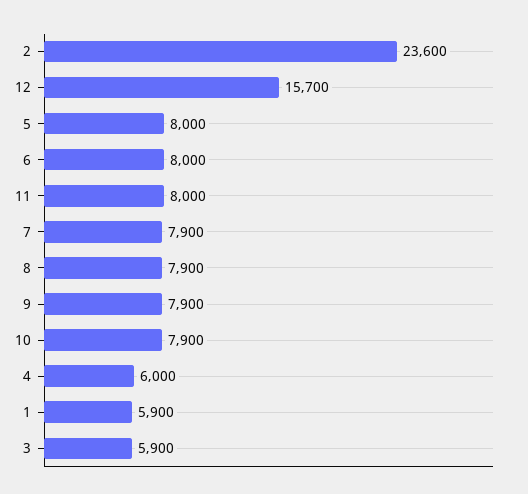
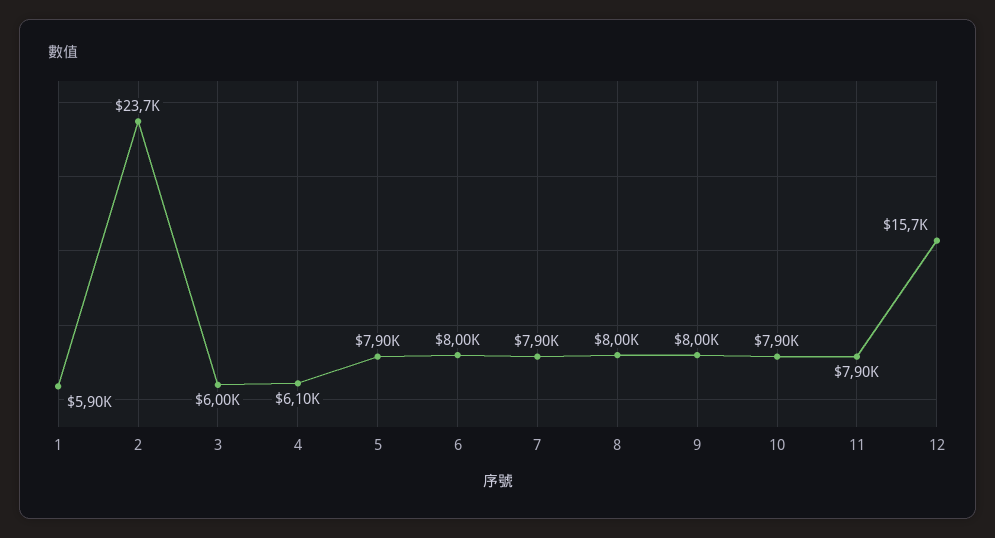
  {
-   "2": 23600,
+   "2": 23700,
    "12": 15700,
-   "5": 8000,
+   "5": 7900,
    "6": 8000,
-   "11": 8000,
+   "11": 7900,
    "7": 7900,
-   "8": 7900,
+   "8": 8000,
-   "9": 7900,
+   "9": 8000,
    "10": 7900,
-   "4": 6000,
+   "4": 6100,
    "1": 5900,
-   "3": 5900
+   "3": 6000
  }

